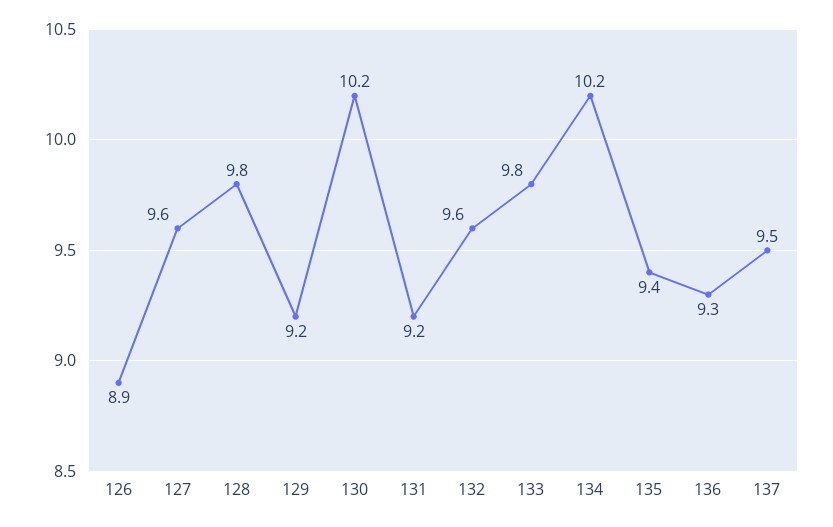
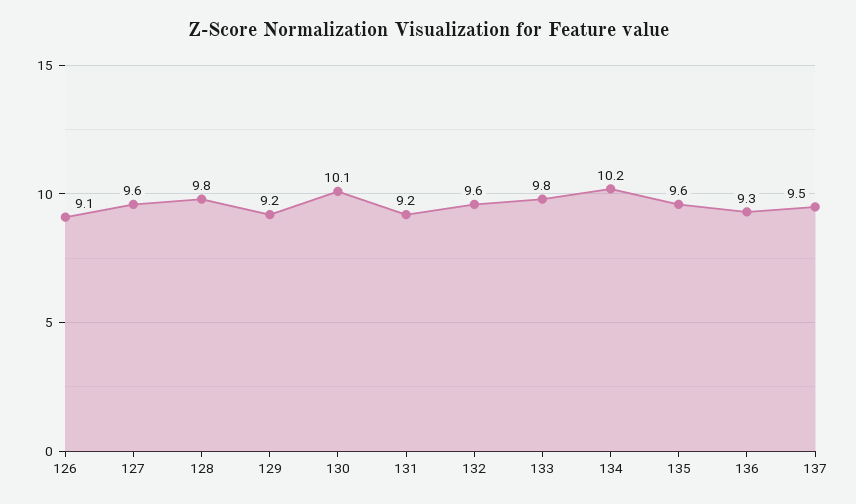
  {
-   "126": 8.9,
+   "126": 9.1,
    "127": 9.6,
    "128": 9.8,
    "129": 9.2,
-   "130": 10.2,
+   "130": 10.1,
    "131": 9.2,
    "132": 9.6,
    "133": 9.8,
    "134": 10.2,
-   "135": 9.4,
+   "135": 9.6,
    "136": 9.3,
    "137": 9.5
  }

